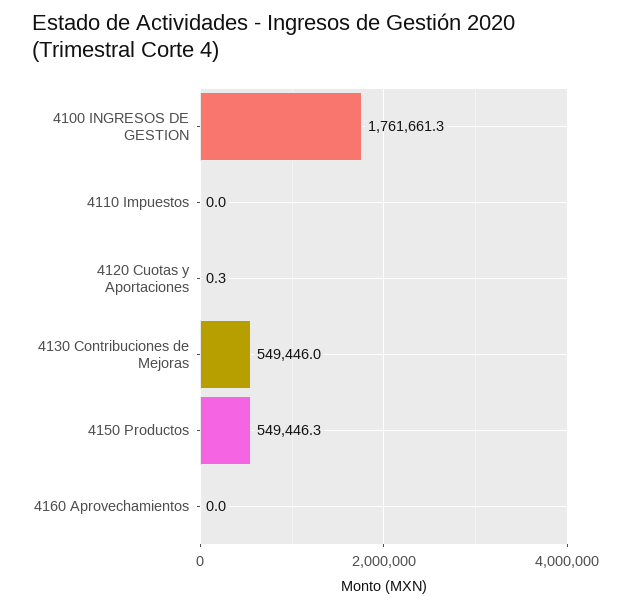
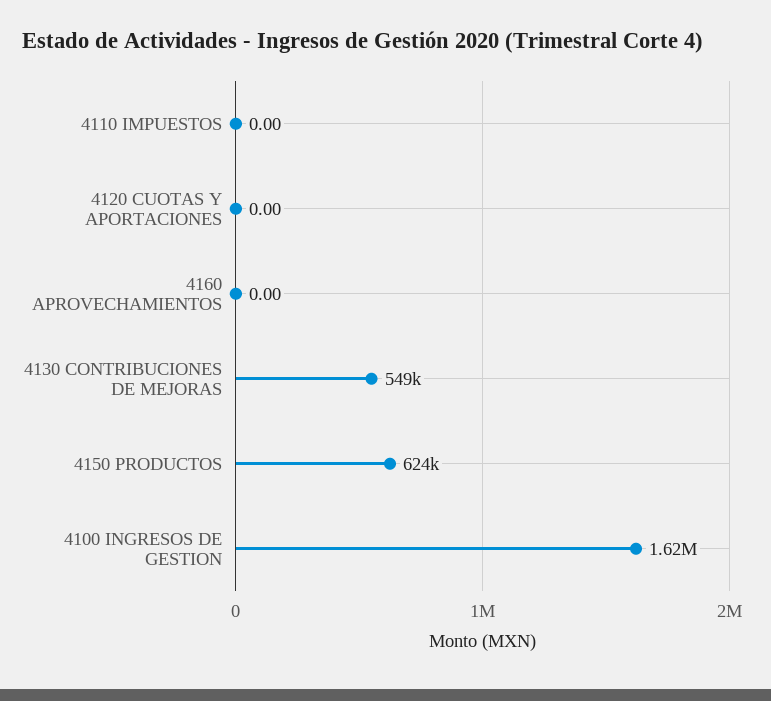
  {
-   "4100 INGRESOS DE GESTION": 1761661.3,
+   "4100 INGRESOS DE GESTION": 1620000,
    "4110 Impuestos": 0,
-   "4120 Cuotas y Aportaciones": 0.3,
+   "4120 Cuotas y Aportaciones": 0,
    "4130 Contribuciones de Mejoras": 549446,
-   "4150 Productos": 549446.3,
+   "4150 Productos": 624000,
    "4160 Aprovechamientos": 0
  }

